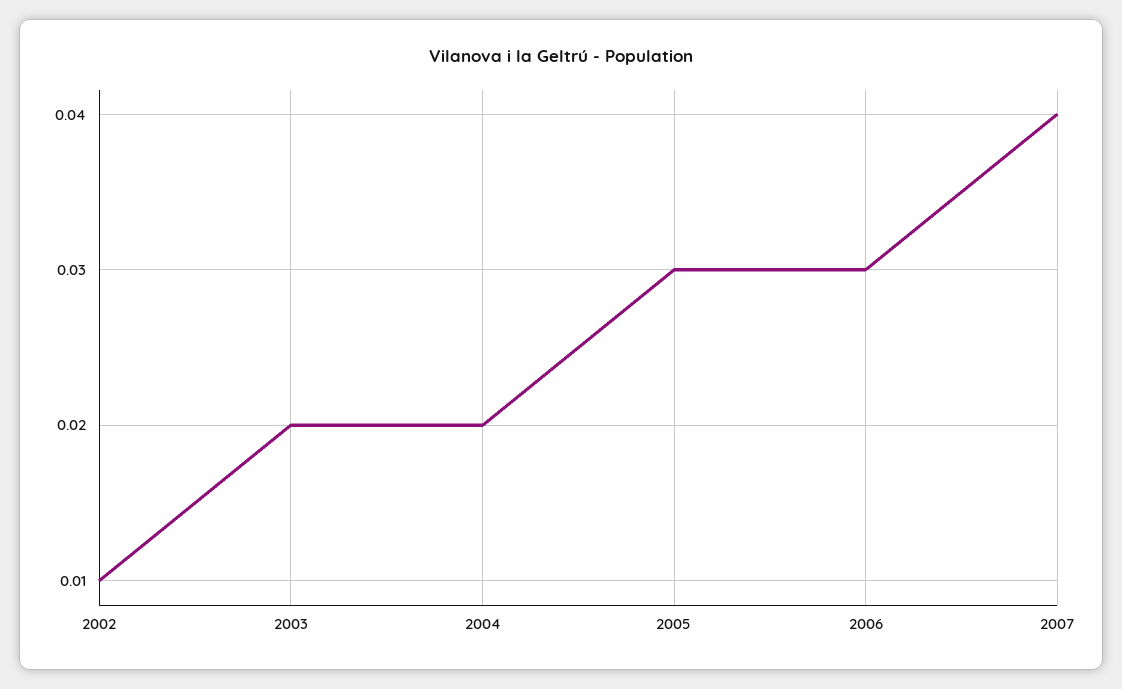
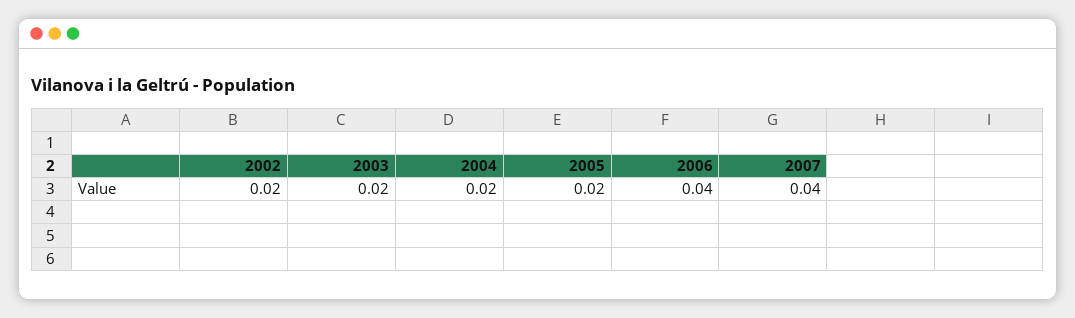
  {
-   "2002": 0.01,
+   "2002": 0.02,
    "2003": 0.02,
    "2004": 0.02,
-   "2005": 0.03,
+   "2005": 0.02,
-   "2006": 0.03,
+   "2006": 0.04,
    "2007": 0.04
  }

